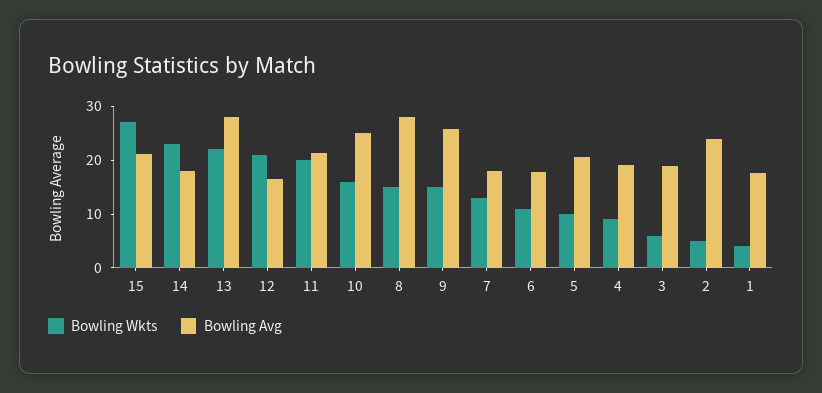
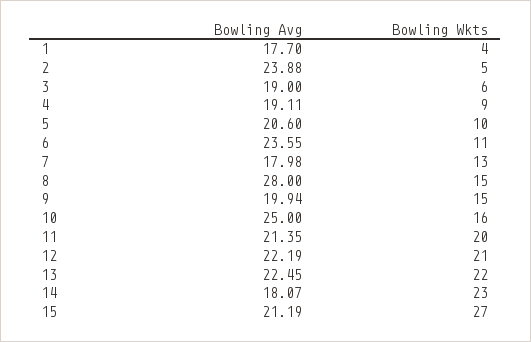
  {
    "Bowling Wkts": {
      "15": 27,
      "14": 23,
      "13": 22,
      "12": 21,
      "11": 20,
      "10": 16,
      "8": 15,
      "9": 15,
      "7": 13,
      "6": 11,
      "5": 10,
      "4": 9,
      "3": 6,
      "2": 5,
      "1": 4
    },
    "Bowling Avg": {
      "15": 21.19,
      "14": 18.07,
-     "13": 28,
+     "13": 22.45,
-     "12": 16,
+     "12": 22.19,
      "11": 21.35,
      "10": 25,
      "8": 28,
-     "9": 26,
+     "9": 19.94,
      "7": 17.98,
-     "6": 18,
+     "6": 23.55,
      "5": 20.6,
      "4": 19.11,
      "3": 19,
      "2": 23.88,
      "1": 17.7
    }
  }

